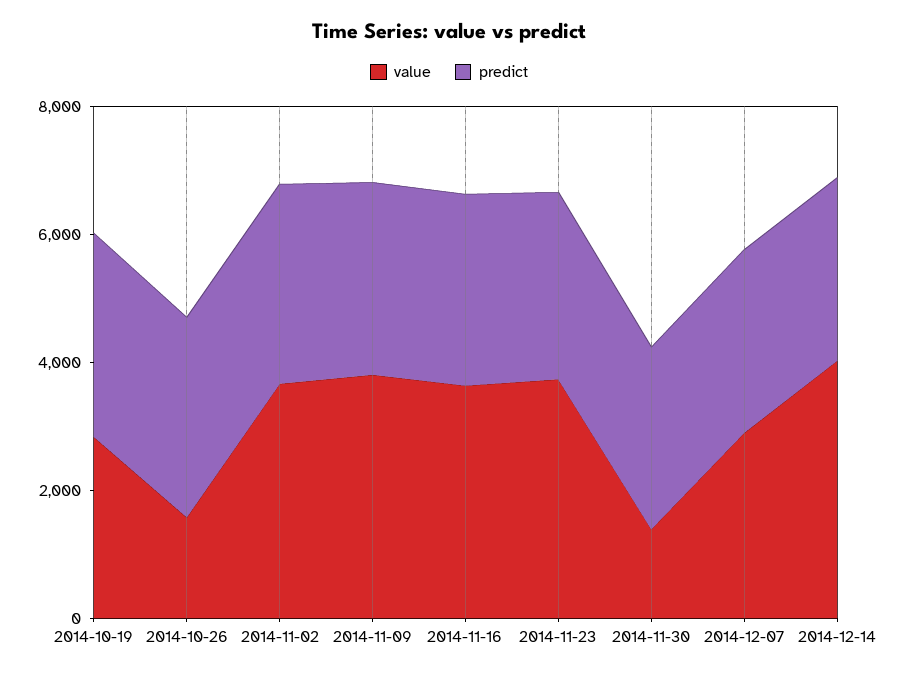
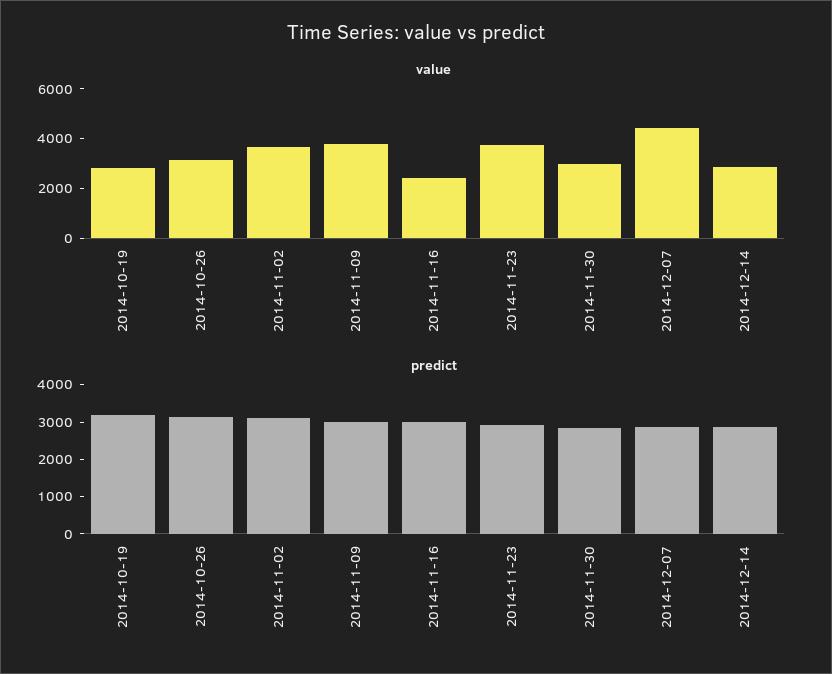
  {
    "value": {
      "2014-10-19": 3000,
-     "2014-10-26": 1500,
+     "2014-10-26": 3000,
      "2014-11-02": 3500,
      "2014-11-09": 4000,
-     "2014-11-16": 3500,
+     "2014-11-16": 2500,
      "2014-11-23": 3500,
-     "2014-11-30": 1500,
+     "2014-11-30": 3000,
-     "2014-12-07": 3000,
+     "2014-12-07": 4500,
-     "2014-12-14": 4000
+     "2014-12-14": 3000
    },
    "predict": {
      "2014-10-19": 3250,
      "2014-10-26": 3250,
      "2014-11-02": 3000,
      "2014-11-09": 3000,
      "2014-11-16": 3000,
      "2014-11-23": 3000,
      "2014-11-30": 2750,
      "2014-12-07": 2750,
      "2014-12-14": 2750
    }
  }

